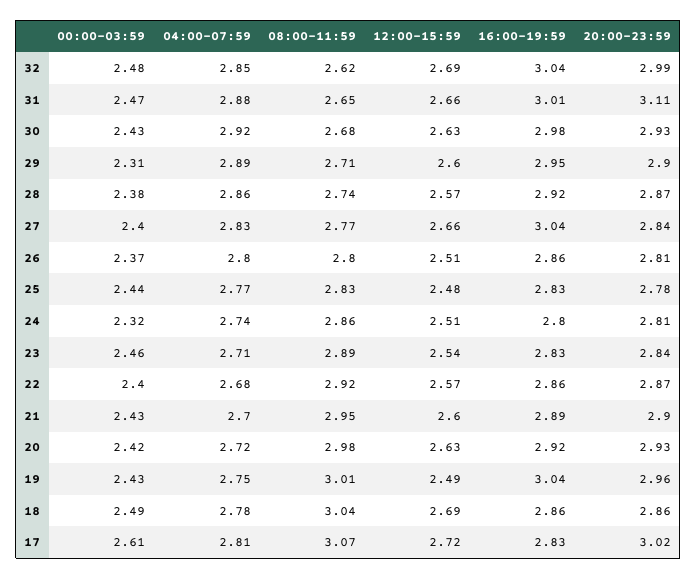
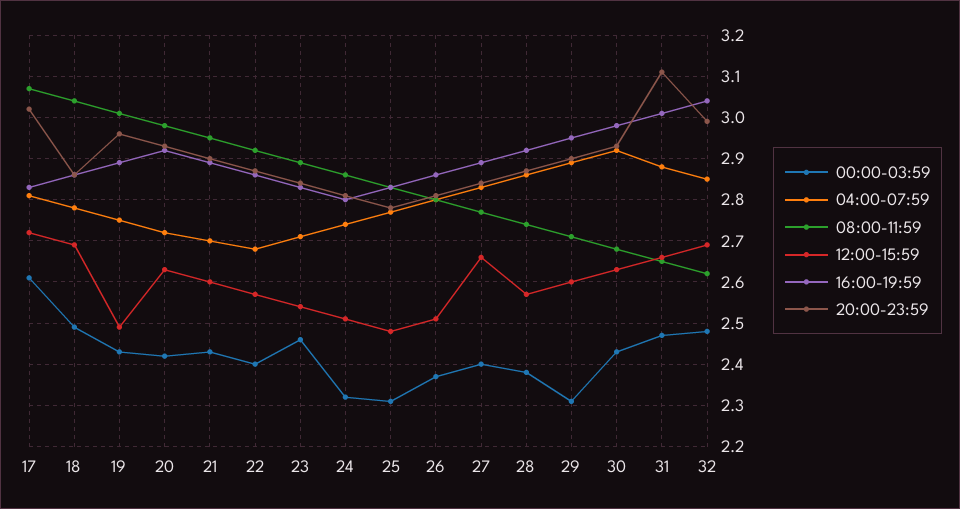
  {
    "00:00-03:59": {
      "32": 2.48,
      "31": 2.47,
      "30": 2.43,
      "29": 2.31,
      "28": 2.38,
      "27": 2.4,
      "26": 2.37,
-     "25": 2.44,
+     "25": 2.3,
      "24": 2.32,
      "23": 2.46,
      "22": 2.4,
      "21": 2.43,
      "20": 2.42,
      "19": 2.43,
      "18": 2.49,
      "17": 2.61
    },
    "04:00-07:59": {
      "32": 2.85,
      "31": 2.88,
      "30": 2.92,
      "29": 2.89,
      "28": 2.86,
      "27": 2.83,
      "26": 2.8,
      "25": 2.77,
      "24": 2.74,
      "23": 2.71,
      "22": 2.68,
      "21": 2.7,
      "20": 2.72,
      "19": 2.75,
      "18": 2.78,
      "17": 2.81
    },
    "08:00-11:59": {
      "32": 2.62,
      "31": 2.65,
      "30": 2.68,
      "29": 2.71,
      "28": 2.74,
      "27": 2.77,
      "26": 2.8,
      "25": 2.83,
      "24": 2.86,
      "23": 2.89,
      "22": 2.92,
      "21": 2.95,
      "20": 2.98,
      "19": 3.01,
      "18": 3.04,
      "17": 3.07
    },
    "12:00-15:59": {
      "32": 2.69,
      "31": 2.66,
      "30": 2.63,
      "29": 2.6,
      "28": 2.57,
      "27": 2.66,
      "26": 2.51,
      "25": 2.48,
      "24": 2.51,
      "23": 2.54,
      "22": 2.57,
      "21": 2.6,
      "20": 2.63,
      "19": 2.49,
      "18": 2.69,
      "17": 2.72
    },
    "16:00-19:59": {
      "32": 3.04,
      "31": 3.01,
      "30": 2.98,
      "29": 2.95,
      "28": 2.92,
-     "27": 3.04,
+     "27": 2.9,
      "26": 2.86,
      "25": 2.83,
      "24": 2.8,
      "23": 2.83,
      "22": 2.86,
      "21": 2.89,
      "20": 2.92,
-     "19": 3.04,
+     "19": 2.9,
      "18": 2.86,
      "17": 2.83
    },
    "20:00-23:59": {
      "32": 2.99,
      "31": 3.11,
      "30": 2.93,
      "29": 2.9,
      "28": 2.87,
      "27": 2.84,
      "26": 2.81,
      "25": 2.78,
      "24": 2.81,
      "23": 2.84,
      "22": 2.87,
      "21": 2.9,
      "20": 2.93,
      "19": 2.96,
      "18": 2.86,
      "17": 3.02
    }
  }

